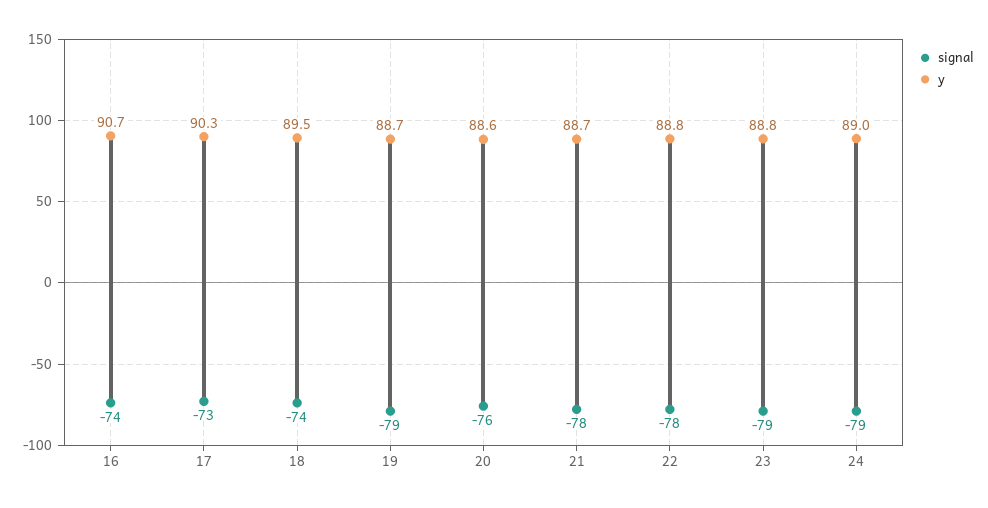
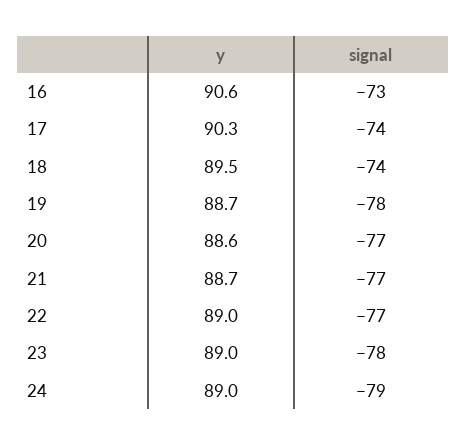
  {
    "signal": {
-     "16": -74,
+     "16": -73,
-     "17": -73,
+     "17": -74,
      "18": -74,
-     "19": -79,
+     "19": -78,
-     "20": -76,
+     "20": -77,
-     "21": -78,
+     "21": -77,
-     "22": -78,
+     "22": -77,
-     "23": -79,
+     "23": -78,
      "24": -79
    },
    "y": {
-     "16": 90.7,
+     "16": 90.6,
      "17": 90.3,
      "18": 89.5,
      "19": 88.7,
      "20": 88.6,
      "21": 88.7,
-     "22": 88.8,
+     "22": 89,
-     "23": 88.8,
+     "23": 89,
      "24": 89
    }
  }

